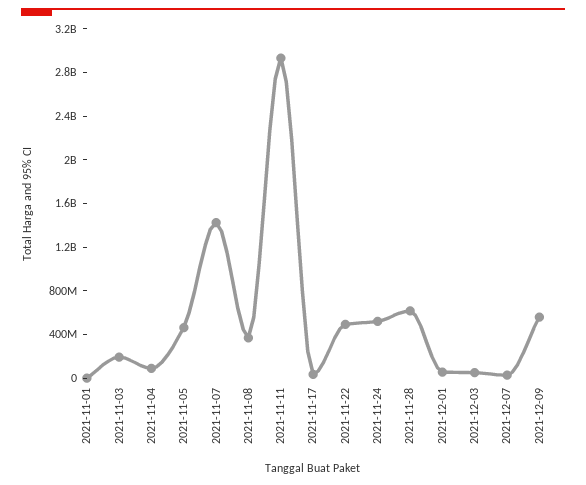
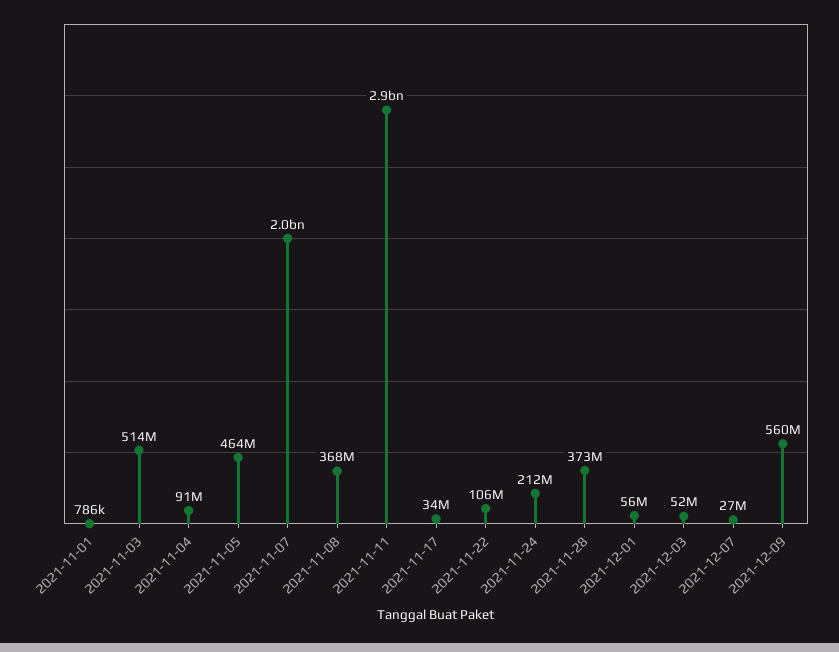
  {
    "2021-11-01": 786000,
-   "2021-11-03": 200000000,
+   "2021-11-03": 514000000,
    "2021-11-04": 91000000,
    "2021-11-05": 464000000,
-   "2021-11-07": 1400000000,
+   "2021-11-07": 2000000000,
    "2021-11-08": 368000000,
    "2021-11-11": 2900000000,
    "2021-11-17": 34000000,
-   "2021-11-22": 500000000,
+   "2021-11-22": 106000000,
-   "2021-11-24": 500000000,
+   "2021-11-24": 212000000,
-   "2021-11-28": 600000000,
+   "2021-11-28": 373000000,
    "2021-12-01": 56000000,
    "2021-12-03": 52000000,
    "2021-12-07": 27000000,
    "2021-12-09": 560000000
  }

